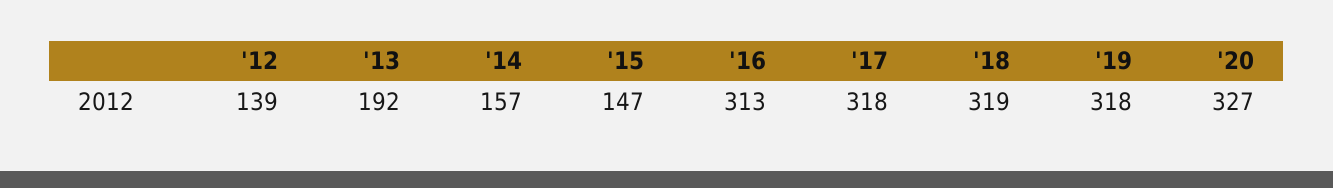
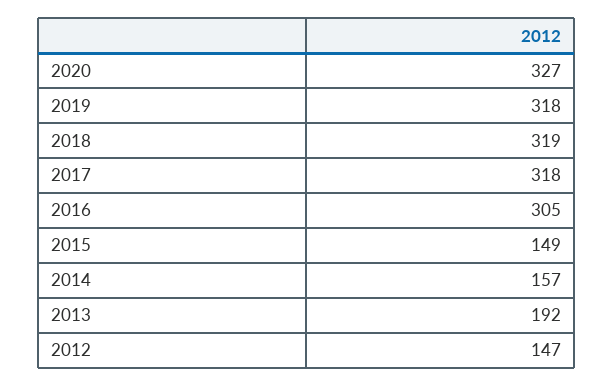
  {
-   "'12": 139,
+   "'12": 147,
    "'13": 192,
    "'14": 157,
-   "'15": 147,
+   "'15": 149,
-   "'16": 313,
+   "'16": 305,
    "'17": 318,
    "'18": 319,
    "'19": 318,
    "'20": 327
  }

